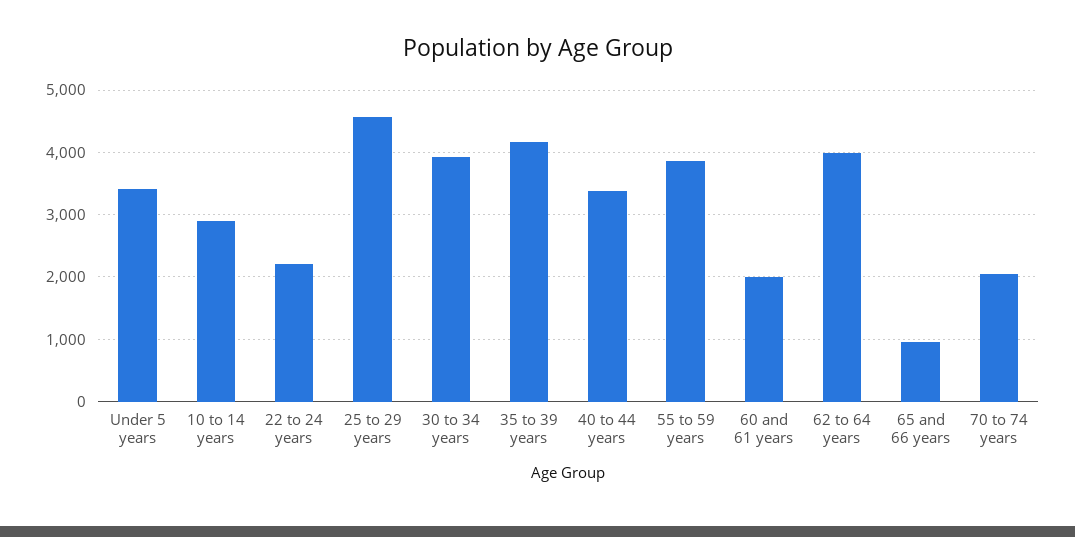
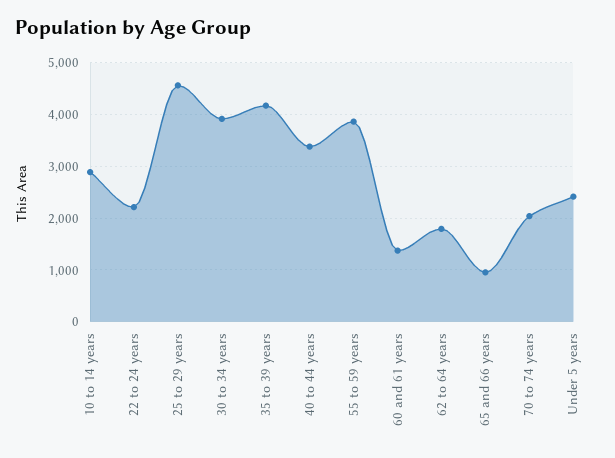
  {
-   "Under 5 years": 3400,
+   "Under 5 years": 2400,
    "10 to 14 years": 2900,
    "22 to 24 years": 2200,
    "25 to 29 years": 4600,
    "30 to 34 years": 3900,
    "35 to 39 years": 4200,
    "40 to 44 years": 3400,
    "55 to 59 years": 3900,
-   "60 and 61 years": 2000,
+   "60 and 61 years": 1400,
-   "62 to 64 years": 4000,
+   "62 to 64 years": 1800,
    "65 and 66 years": 1000,
    "70 to 74 years": 2000
  }

